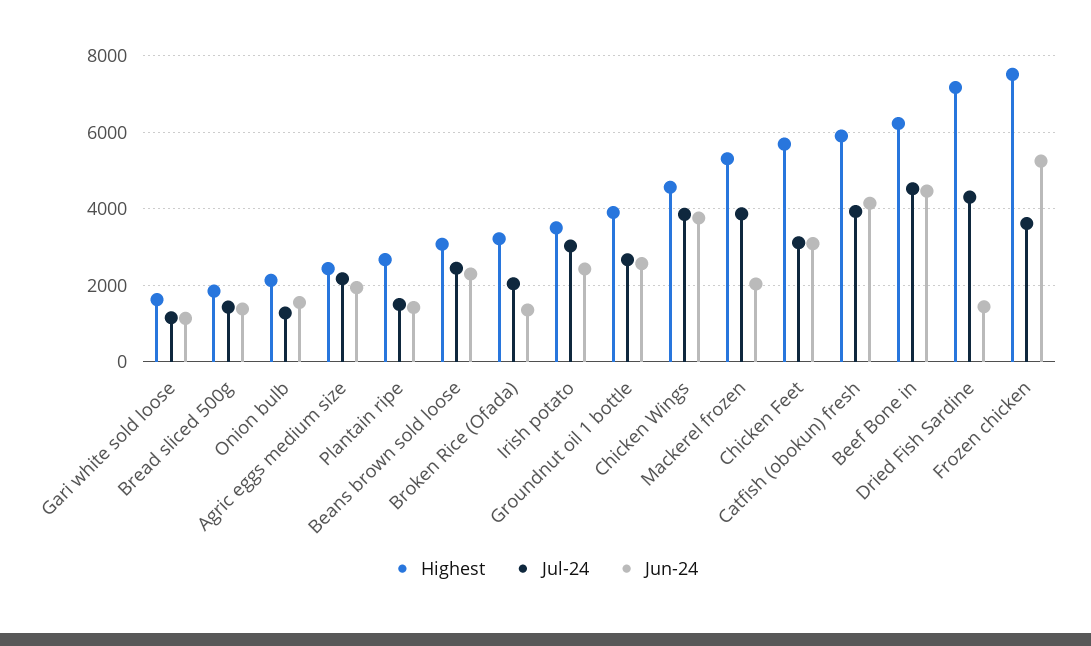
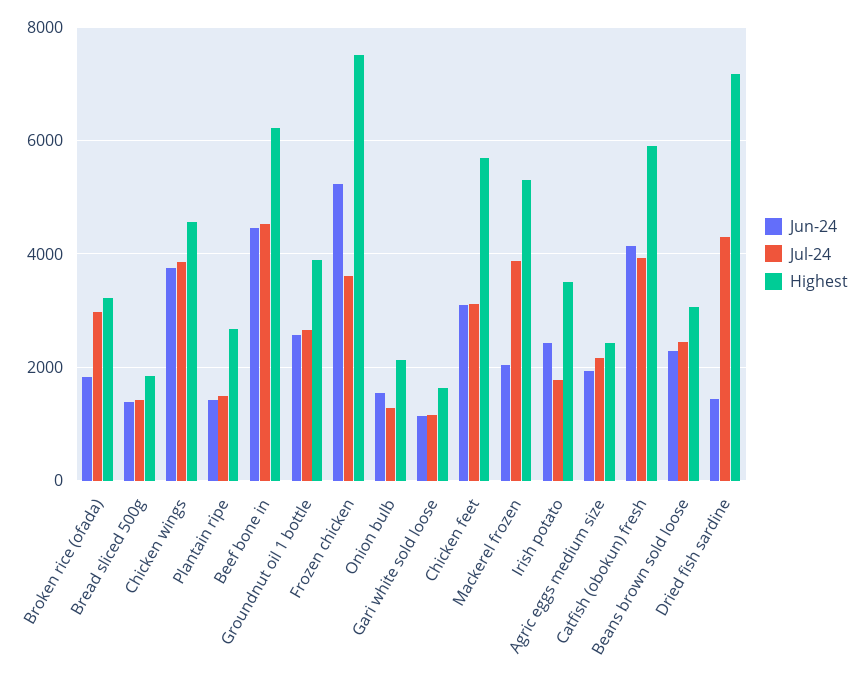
  {
    "Highest": {
      "Gari white sold loose": 1600,
      "Bread sliced 500g": 1800,
      "Onion bulb": 2200,
      "Agric eggs medium size": 2400,
      "Plantain ripe": 2600,
      "Beans brown sold loose": 3000,
      "Broken Rice (Ofada)": 3200,
      "Irish potato": 3600,
      "Groundnut oil 1 bottle": 4000,
      "Chicken Wings": 4600,
      "Mackerel frozen": 5400,
      "Chicken Feet": 5600,
      "Catfish (obokun) fresh": 5800,
      "Beef Bone in": 6200,
      "Dried Fish Sardine": 7200,
      "Frozen chicken": 7600
    },
    "Jul-24": {
      "Gari white sold loose": 1200,
      "Bread sliced 500g": 1400,
      "Onion bulb": 1200,
      "Agric eggs medium size": 2200,
      "Plantain ripe": 1400,
      "Beans brown sold loose": 2400,
-     "Broken Rice (Ofada)": 2000,
+     "Broken Rice (Ofada)": 3000,
-     "Irish potato": 3000,
+     "Irish potato": 1800,
      "Groundnut oil 1 bottle": 2600,
      "Chicken Wings": 3800,
      "Mackerel frozen": 3800,
      "Chicken Feet": 3200,
      "Catfish (obokun) fresh": 4000,
      "Beef Bone in": 4600,
      "Dried Fish Sardine": 4400,
      "Frozen chicken": 3600
    },
    "Jun-24": {
      "Gari white sold loose": 1200,
      "Bread sliced 500g": 1400,
      "Onion bulb": 1600,
      "Agric eggs medium size": 2000,
      "Plantain ripe": 1400,
      "Beans brown sold loose": 2200,
-     "Broken Rice (Ofada)": 1400,
+     "Broken Rice (Ofada)": 1800,
      "Irish potato": 2400,
      "Groundnut oil 1 bottle": 2600,
      "Chicken Wings": 3800,
      "Mackerel frozen": 2000,
      "Chicken Feet": 3000,
      "Catfish (obokun) fresh": 4200,
      "Beef Bone in": 4400,
      "Dried Fish Sardine": 1400,
      "Frozen chicken": 5200
    }
  }

